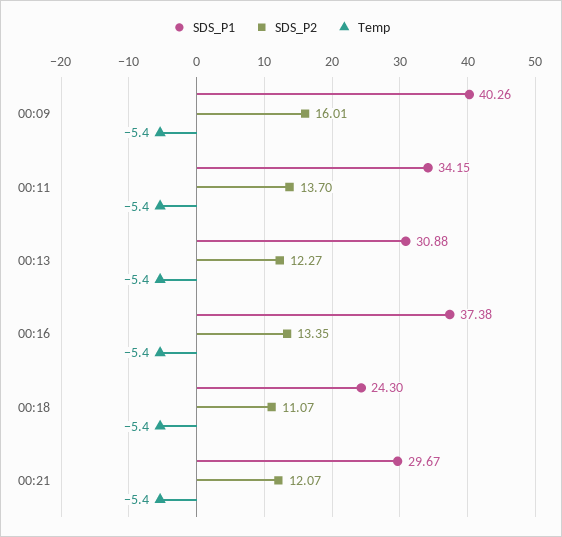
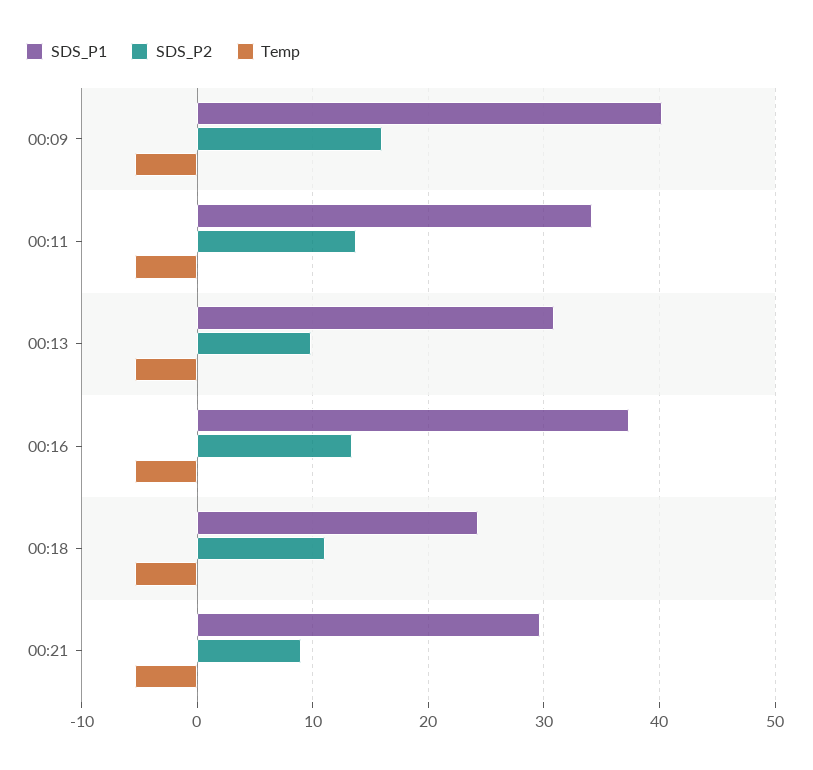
  {
    "SDS_P1": {
      "00:09": 40.26,
      "00:11": 34.15,
      "00:13": 30.88,
      "00:16": 37.38,
      "00:18": 24.3,
      "00:21": 29.67
    },
    "SDS_P2": {
      "00:09": 16.01,
      "00:11": 13.7,
-     "00:13": 12.27,
+     "00:13": 10,
      "00:16": 13.35,
      "00:18": 11.07,
-     "00:21": 12.07
+     "00:21": 9
    },
    "Temp": {
      "00:09": -5.4,
      "00:11": -5.4,
      "00:13": -5.4,
      "00:16": -5.4,
      "00:18": -5.4,
      "00:21": -5.4
    }
  }

